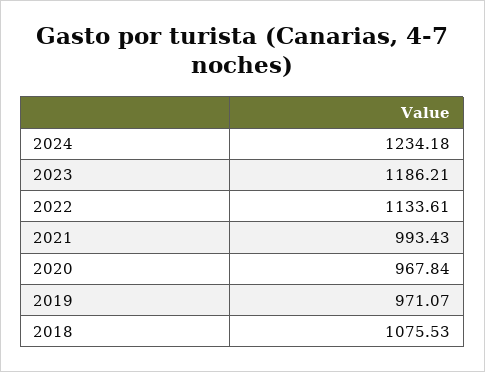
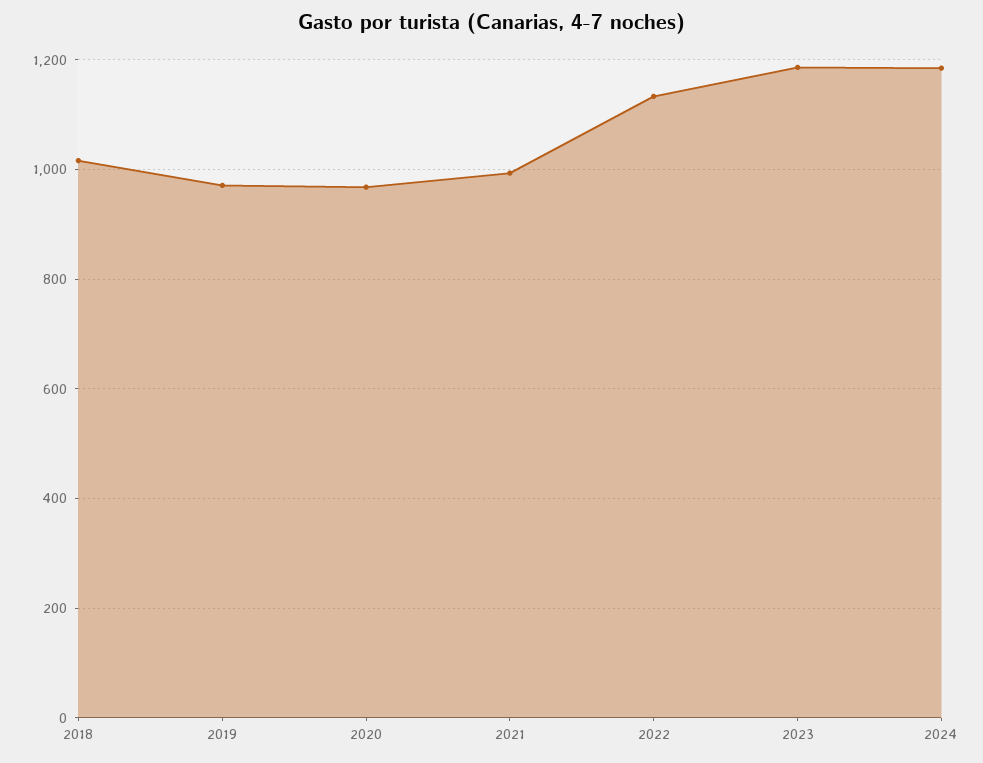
  {
-   "2024": 1234.18,
+   "2024": 1180,
    "2023": 1186.21,
    "2022": 1133.61,
    "2021": 993.43,
    "2020": 967.84,
    "2019": 971.07,
-   "2018": 1075.53
+   "2018": 1020
  }

